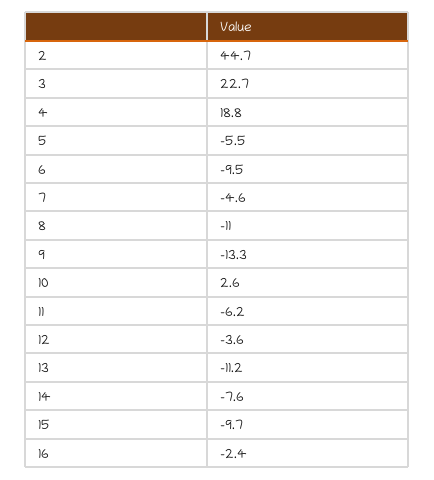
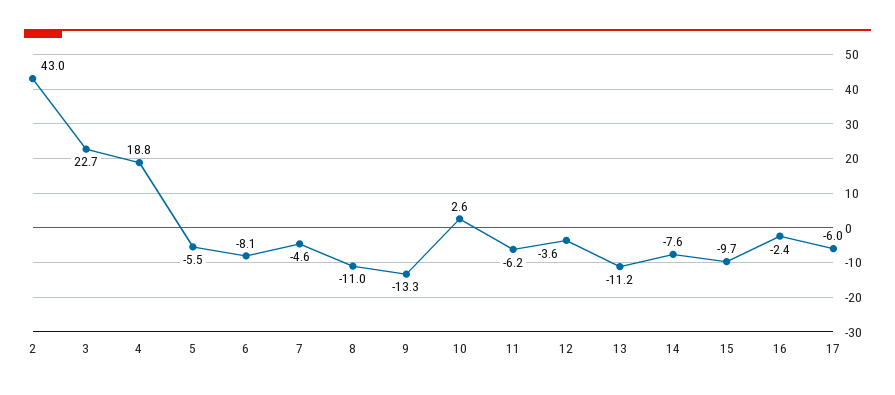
  {
-   "2": 44.7,
+   "2": 43,
    "3": 22.7,
    "4": 18.8,
    "5": -5.5,
-   "6": -9.5,
+   "6": -8.1,
    "7": -4.6,
    "8": -11,
    "9": -13.3,
    "10": 2.6,
    "11": -6.2,
    "12": -3.6,
    "13": -11.2,
    "14": -7.6,
    "15": -9.7,
-   "16": -2.4
+   "16": -2.4,
+   "17": -6
  }

